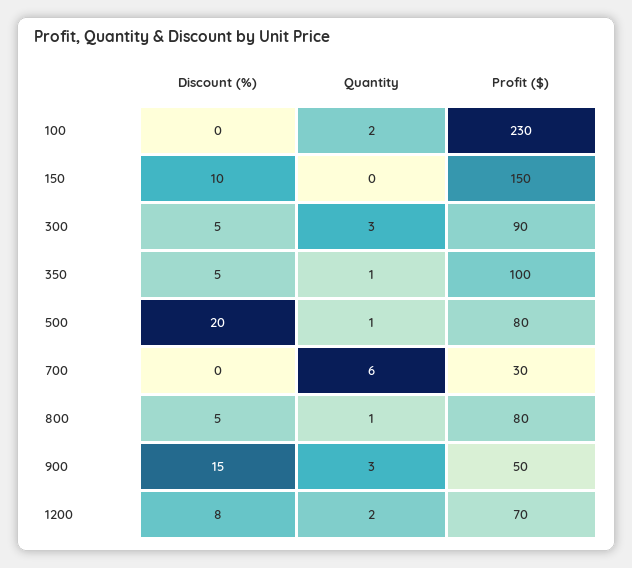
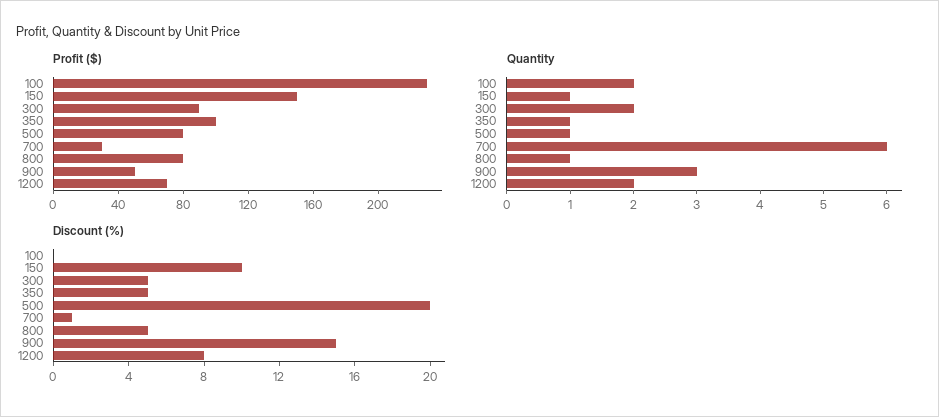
  {
    "Discount (%)": {
      "100": 0,
      "150": 10,
      "300": 5,
      "350": 5,
      "500": 20,
-     "700": 0,
+     "700": 1,
      "800": 5,
      "900": 15,
      "1200": 8
    },
    "Quantity": {
      "100": 2,
-     "150": 0,
+     "150": 1,
-     "300": 3,
+     "300": 2,
      "350": 1,
      "500": 1,
      "700": 6,
      "800": 1,
      "900": 3,
      "1200": 2
    },
    "Profit ($)": {
      "100": 230,
      "150": 150,
      "300": 90,
      "350": 100,
      "500": 80,
      "700": 30,
      "800": 80,
      "900": 50,
      "1200": 70
    }
  }

